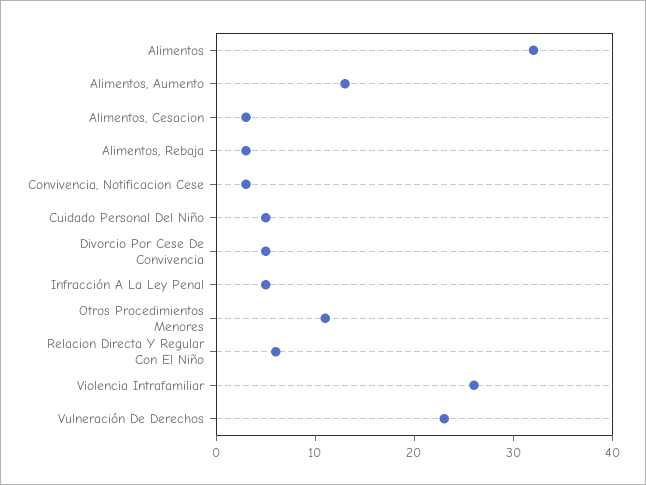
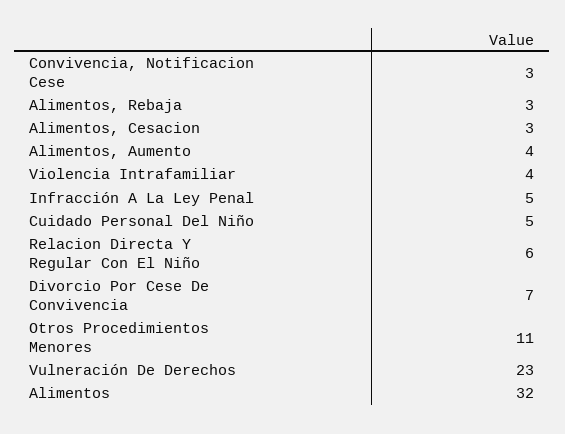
  {
    "Alimentos": 32,
-   "Alimentos, Aumento": 13,
+   "Alimentos, Aumento": 4,
    "Alimentos, Cesacion": 3,
    "Alimentos, Rebaja": 3,
    "Convivencia, Notificacion Cese": 3,
    "Cuidado Personal Del Niño": 5,
-   "Divorcio Por Cese De Convivencia": 5,
+   "Divorcio Por Cese De Convivencia": 7,
    "Infracción A La Ley Penal": 5,
    "Otros Procedimientos Menores": 11,
    "Relacion Directa Y Regular Con El Niño": 6,
-   "Violencia Intrafamiliar": 26,
+   "Violencia Intrafamiliar": 4,
    "Vulneración De Derechos": 23
  }

